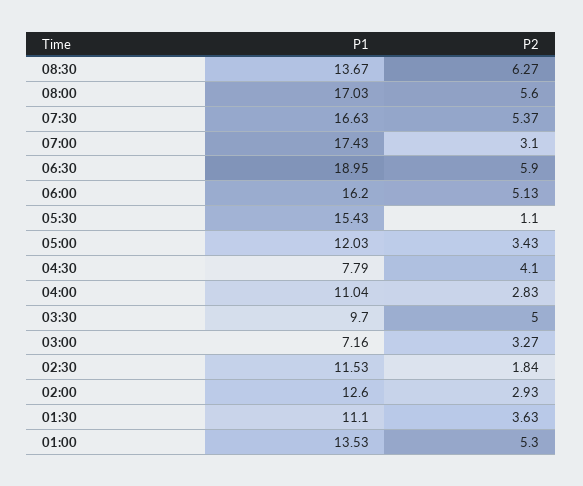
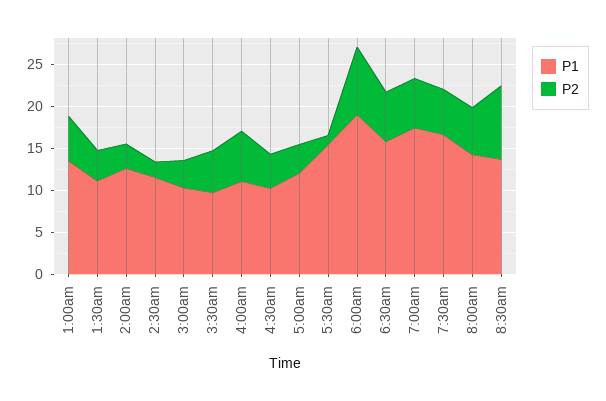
  {
    "P1": {
      "08:30": 13.67,
-     "08:00": 17.03,
+     "08:00": 14,
      "07:30": 16.63,
      "07:00": 17.43,
-     "06:30": 18.95,
+     "06:30": 16,
-     "06:00": 16.2,
+     "06:00": 19,
      "05:30": 15.43,
      "05:00": 12.03,
-     "04:30": 7.79,
+     "04:30": 10,
      "04:00": 11.04,
      "03:30": 9.7,
-     "03:00": 7.16,
+     "03:00": 10,
      "02:30": 11.53,
      "02:00": 12.6,
      "01:30": 11.1,
      "01:00": 13.53
    },
    "P2": {
-     "08:30": 6.27,
+     "08:30": 9,
      "08:00": 5.6,
      "07:30": 5.37,
-     "07:00": 3.1,
+     "07:00": 6,
      "06:30": 5.9,
-     "06:00": 5.13,
+     "06:00": 8,
      "05:30": 1.1,
      "05:00": 3.43,
      "04:30": 4.1,
-     "04:00": 2.83,
+     "04:00": 6,
      "03:30": 5,
      "03:00": 3.27,
      "02:30": 1.84,
      "02:00": 2.93,
      "01:30": 3.63,
      "01:00": 5.3
    }
  }

